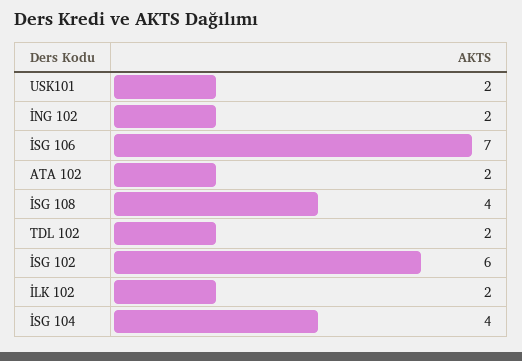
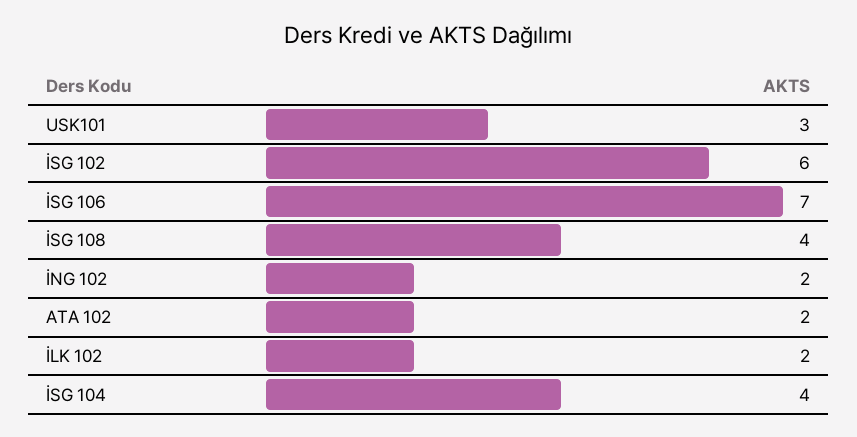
  {
-   "USK101": 2,
+   "USK101": 3,
    "İNG 102": 2,
    "İSG 106": 7,
    "ATA 102": 2,
    "İSG 108": 4,
-   "TDL 102": 2,
    "İSG 102": 6,
    "İLK 102": 2,
    "İSG 104": 4
  }

